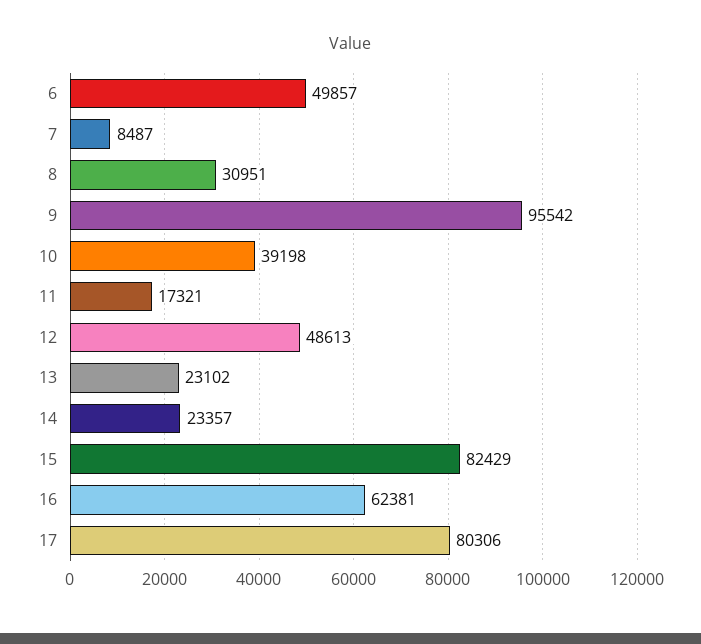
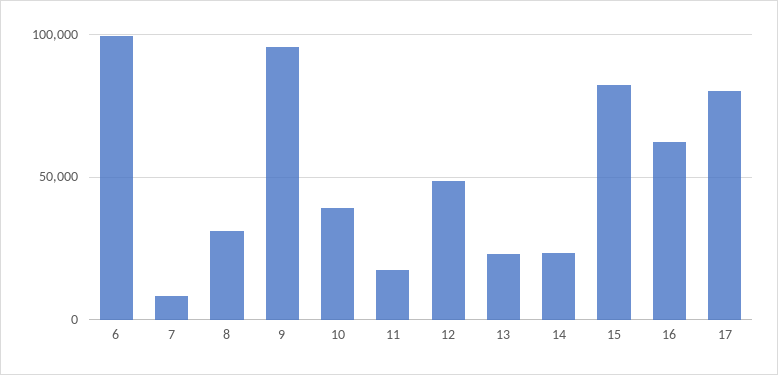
  {
-   "6": 49857,
+   "6": 100000,
    "7": 8487,
    "8": 30951,
    "9": 95542,
    "10": 39198,
    "11": 17321,
    "12": 48613,
    "13": 23102,
    "14": 23357,
    "15": 82429,
    "16": 62381,
    "17": 80306
  }

